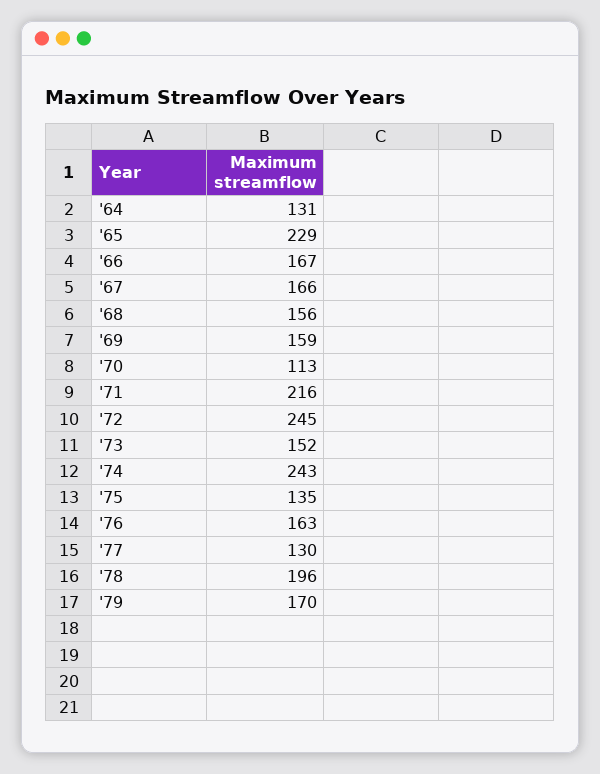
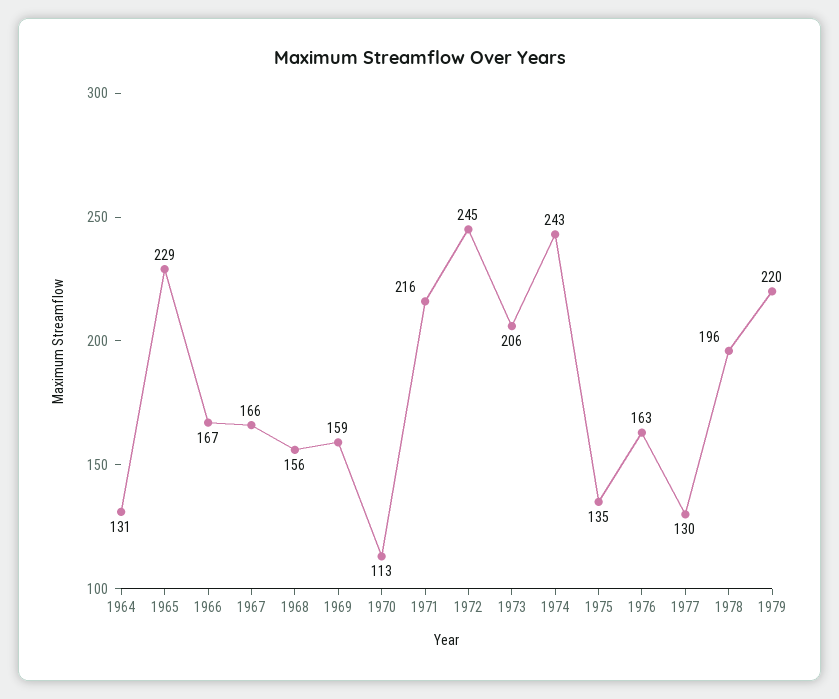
  {
    "'64": 131,
    "'65": 229,
    "'66": 167,
    "'67": 166,
    "'68": 156,
    "'69": 159,
    "'70": 113,
    "'71": 216,
    "'72": 245,
-   "'73": 152,
+   "'73": 206,
    "'74": 243,
    "'75": 135,
    "'76": 163,
    "'77": 130,
    "'78": 196,
-   "'79": 170
+   "'79": 220
  }

